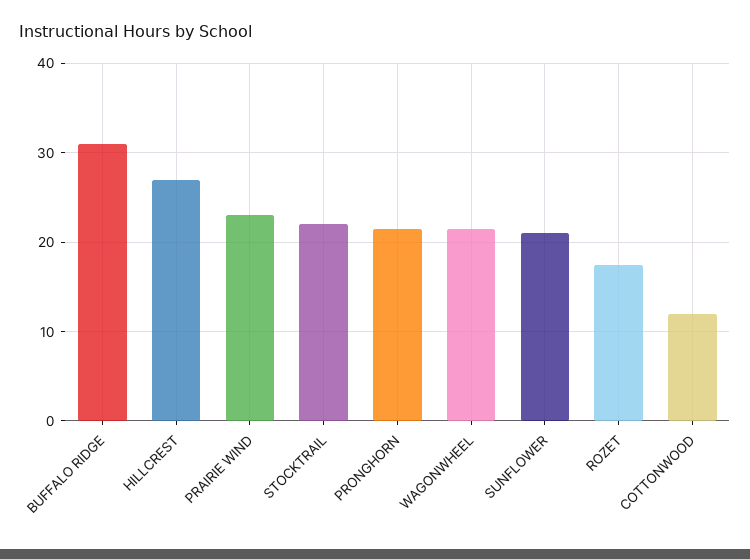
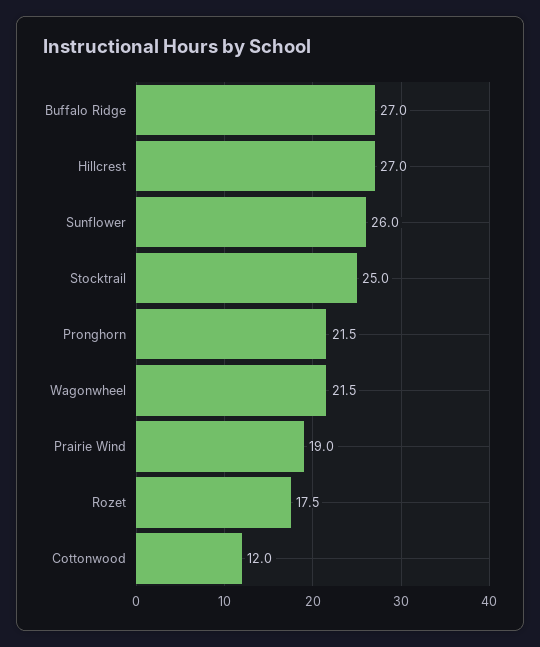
  {
-   "BUFFALO RIDGE": 31,
+   "BUFFALO RIDGE": 27,
    "HILLCREST": 27,
-   "PRAIRIE WIND": 23,
+   "PRAIRIE WIND": 19,
-   "STOCKTRAIL": 22,
+   "STOCKTRAIL": 25,
    "PRONGHORN": 21.5,
    "WAGONWHEEL": 21.5,
-   "SUNFLOWER": 21,
+   "SUNFLOWER": 26,
    "ROZET": 17.5,
    "COTTONWOOD": 12
  }

